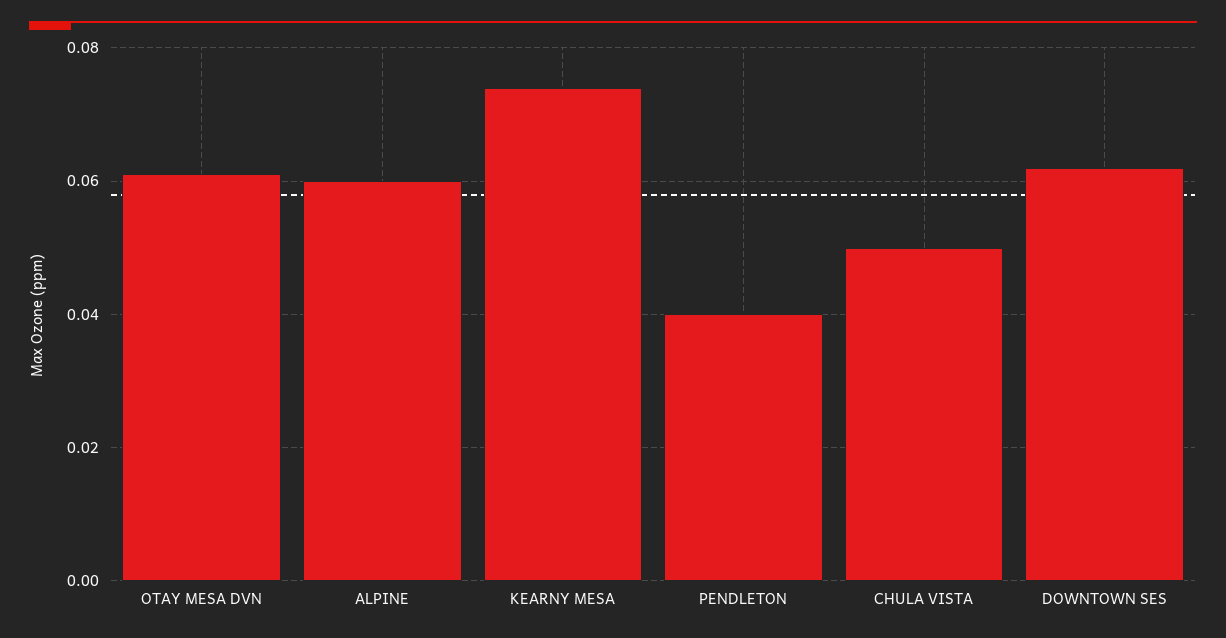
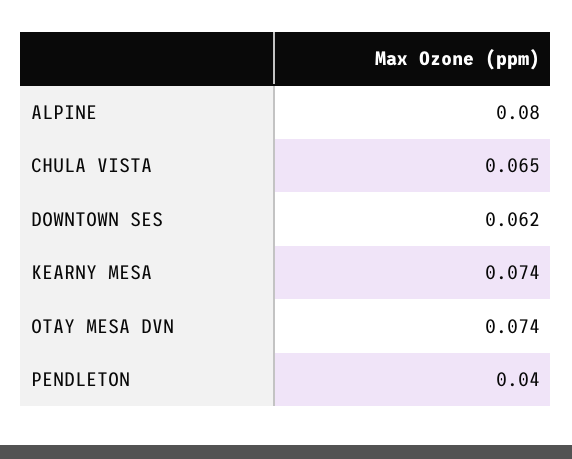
  {
-   "OTAY MESA DVN": 0.06,
+   "OTAY MESA DVN": 0.074,
-   "ALPINE": 0.06,
+   "ALPINE": 0.08,
    "KEARNY MESA": 0.074,
    "PENDLETON": 0.04,
-   "CHULA VISTA": 0.05,
+   "CHULA VISTA": 0.065,
    "DOWNTOWN SES": 0.062
  }

